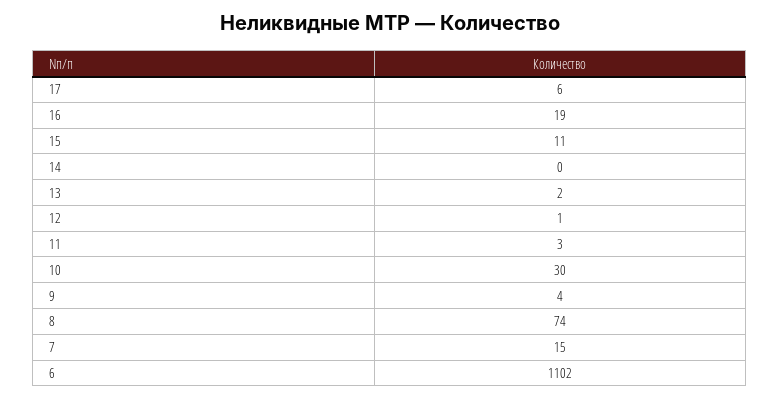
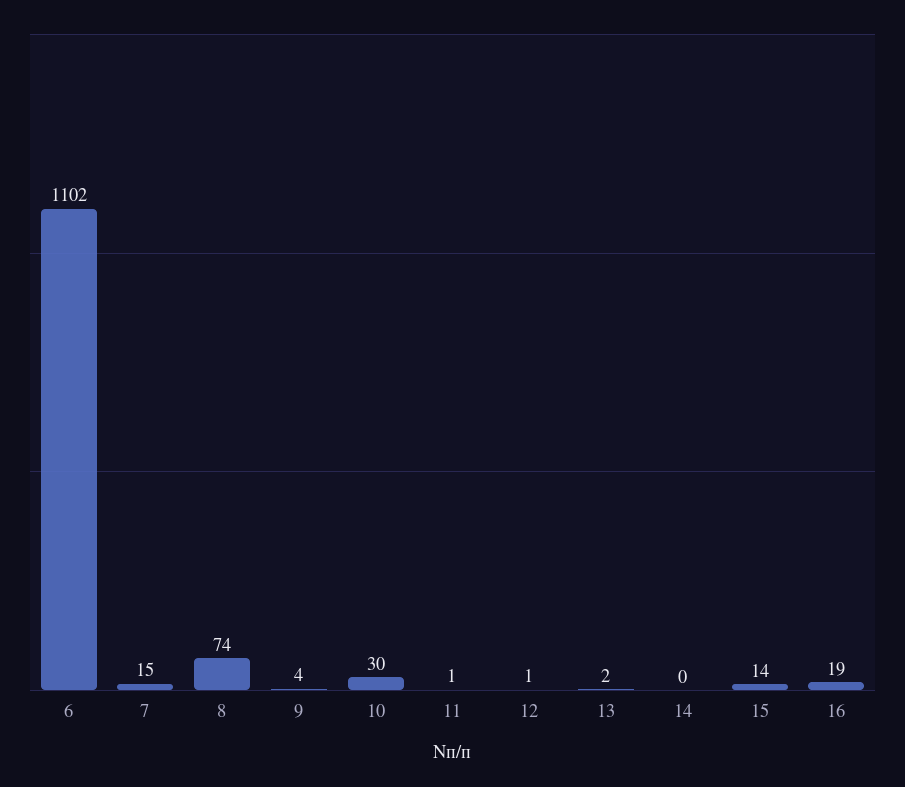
  {
-   "17": 6,
    "16": 19,
-   "15": 11,
+   "15": 14,
    "14": 0,
    "13": 2,
    "12": 1,
-   "11": 3,
+   "11": 1,
    "10": 30,
    "9": 4,
    "8": 74,
    "7": 15,
    "6": 1102
  }

